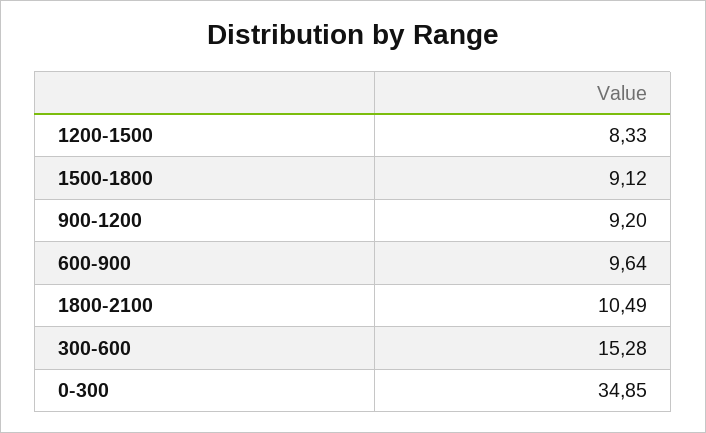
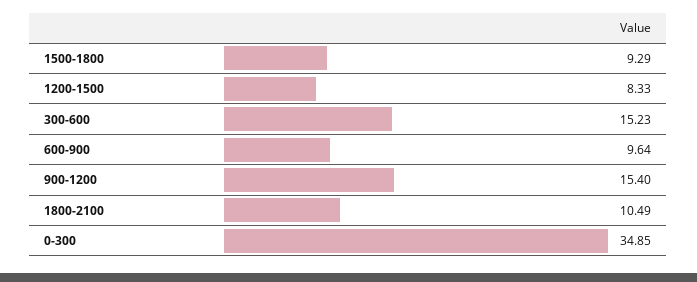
  {
    "1200-1500": 8.33,
-   "1500-1800": 9.12,
+   "1500-1800": 9.29,
-   "900-1200": 9.2,
+   "900-1200": 15.4,
    "600-900": 9.64,
    "1800-2100": 10.49,
-   "300-600": 15.28,
+   "300-600": 15.23,
    "0-300": 34.85
  }

